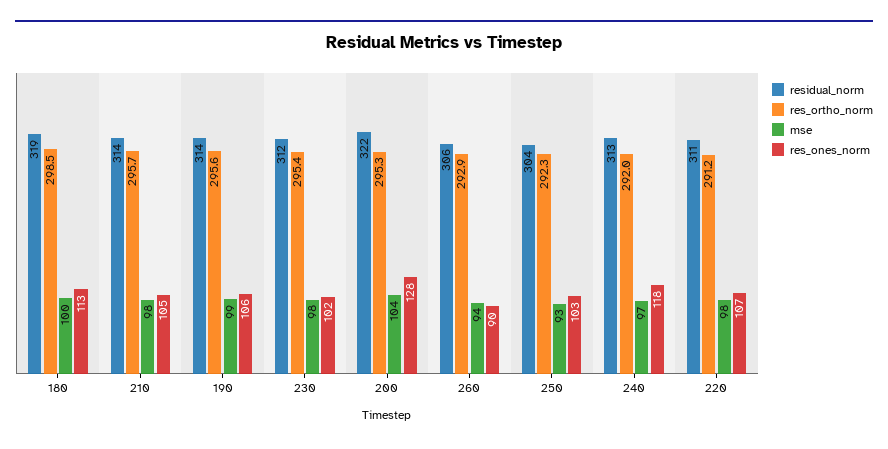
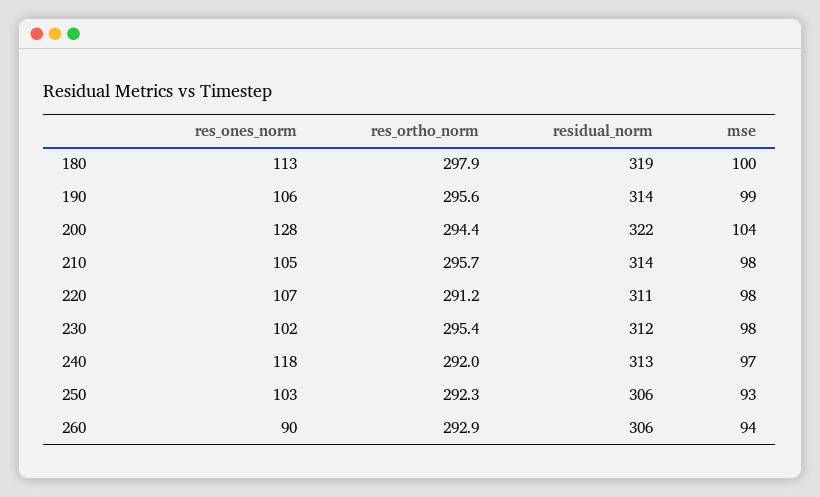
  {
    "residual_norm": {
      "180": 319,
      "210": 314,
      "190": 314,
      "230": 312,
      "200": 322,
      "260": 306,
-     "250": 304,
+     "250": 306,
      "240": 313,
      "220": 311
    },
    "res_ortho_norm": {
-     "180": 298.5,
+     "180": 297.9,
      "210": 295.7,
      "190": 295.6,
      "230": 295.4,
-     "200": 295.3,
+     "200": 294.4,
      "260": 292.9,
      "250": 292.3,
      "240": 292,
      "220": 291.2
    },
    "mse": {
      "180": 100,
      "210": 98,
      "190": 99,
      "230": 98,
      "200": 104,
      "260": 94,
      "250": 93,
      "240": 97,
      "220": 98
    },
    "res_ones_norm": {
      "180": 113,
      "210": 105,
      "190": 106,
      "230": 102,
      "200": 128,
      "260": 90,
      "250": 103,
      "240": 118,
      "220": 107
    }
  }

